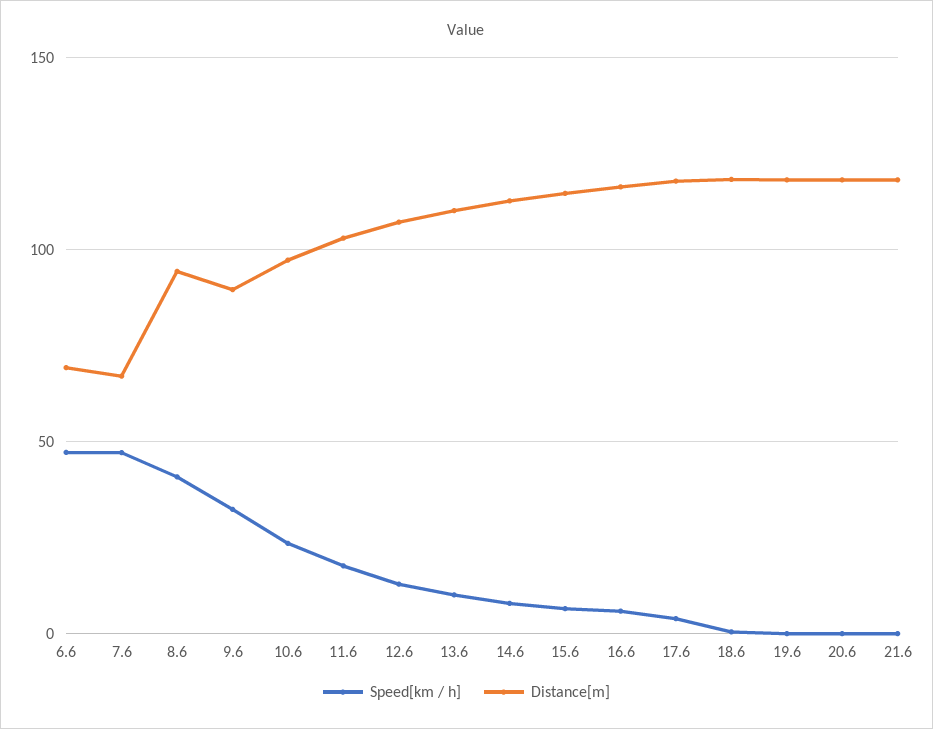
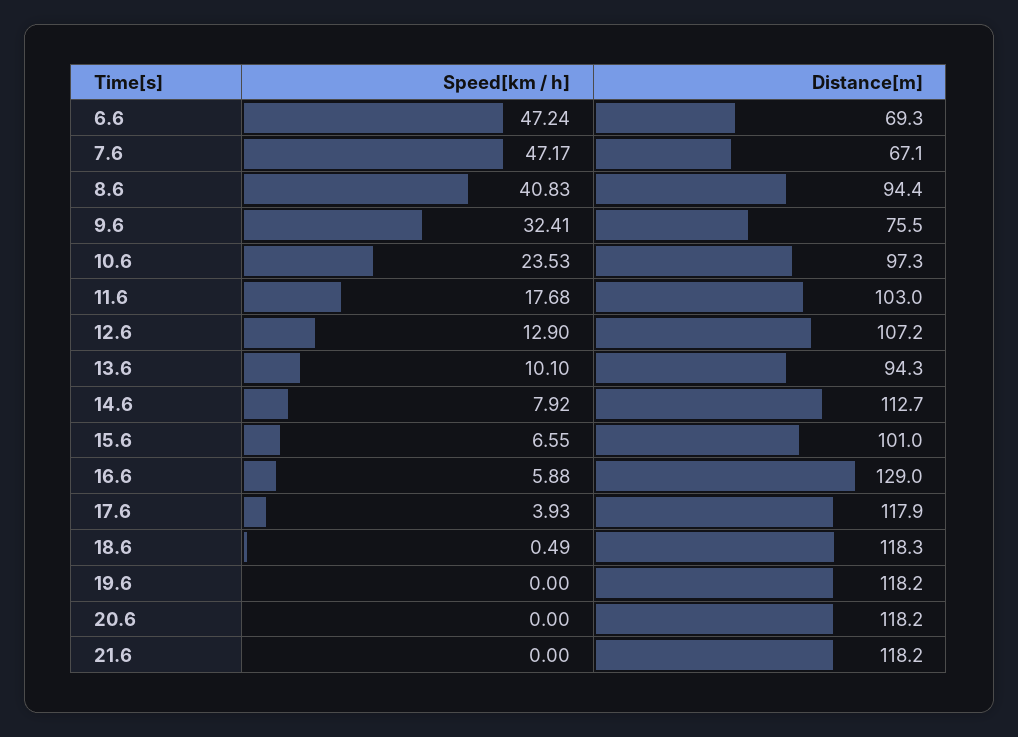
  {
    "Speed[km / h]": {
      "6.6": 47.24,
      "7.6": 47.17,
      "8.6": 40.83,
      "9.6": 32.41,
      "10.6": 23.53,
      "11.6": 17.68,
      "12.6": 12.9,
      "13.6": 10.1,
      "14.6": 7.92,
      "15.6": 6.55,
      "16.6": 5.88,
      "17.6": 3.93,
      "18.6": 0.49,
      "19.6": 0,
      "20.6": 0,
      "21.6": 0
    },
    "Distance[m]": {
      "6.6": 69.3,
      "7.6": 67.1,
      "8.6": 94.4,
-     "9.6": 90,
+     "9.6": 75.5,
      "10.6": 97.3,
      "11.6": 103,
      "12.6": 107.2,
-     "13.6": 110,
+     "13.6": 94.3,
      "14.6": 112.7,
-     "15.6": 115,
+     "15.6": 101,
-     "16.6": 115,
+     "16.6": 129,
      "17.6": 117.9,
      "18.6": 118.3,
      "19.6": 118.2,
      "20.6": 118.2,
      "21.6": 118.2
    }
  }

